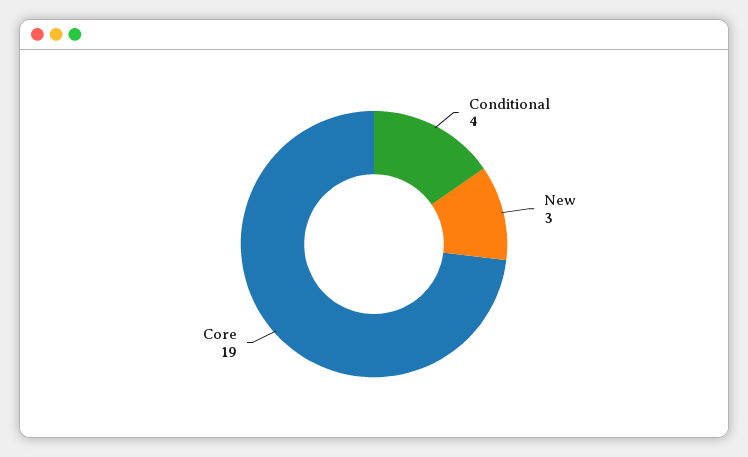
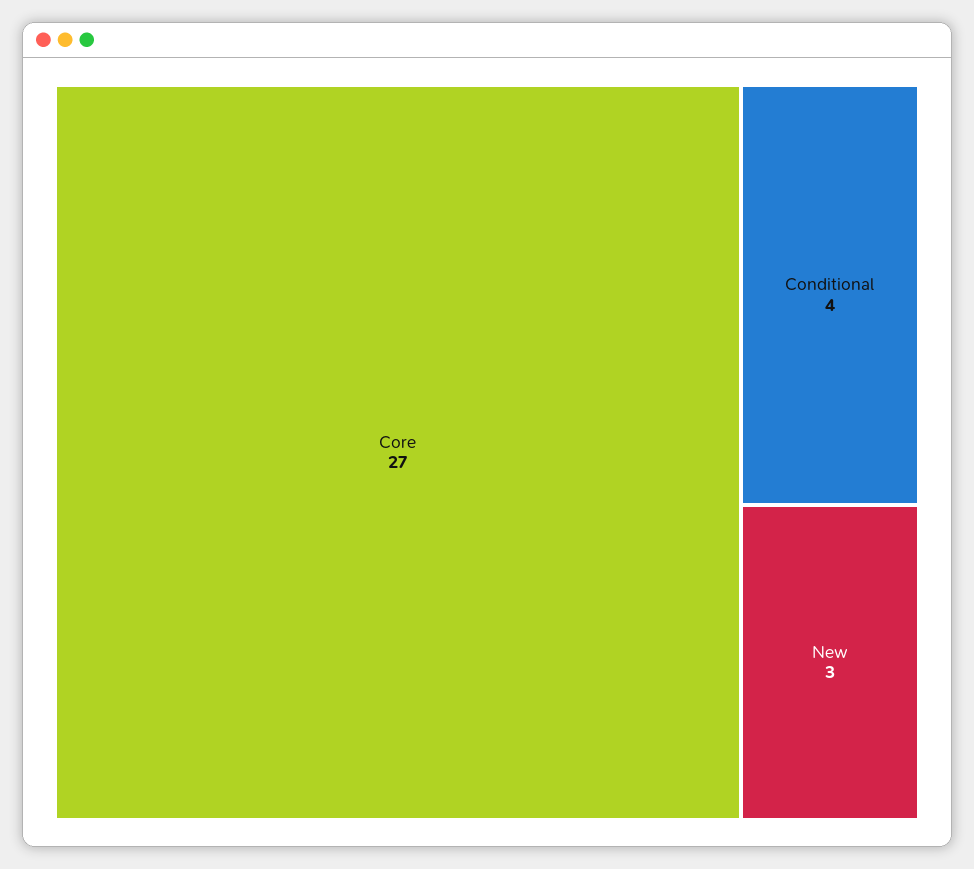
  {
    "Conditional": 4,
    "New": 3,
-   "Core": 19
+   "Core": 27
  }

